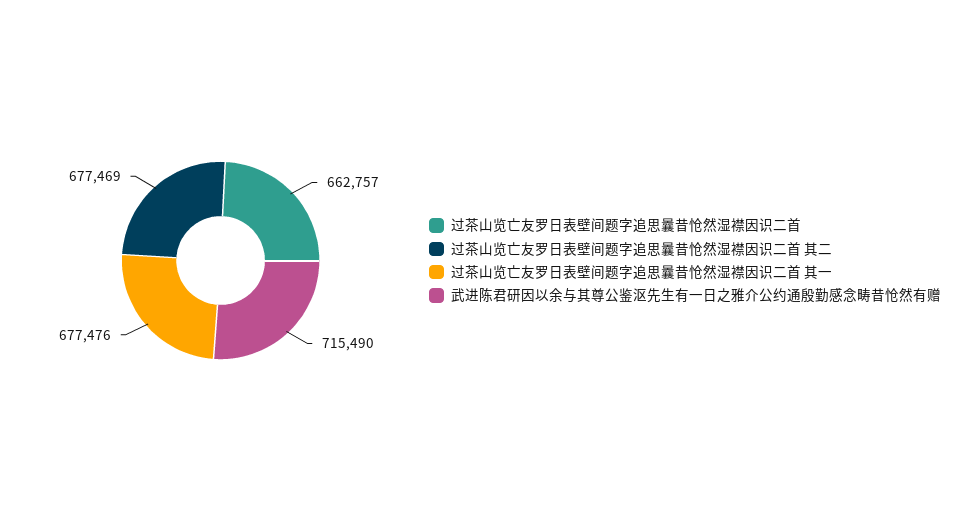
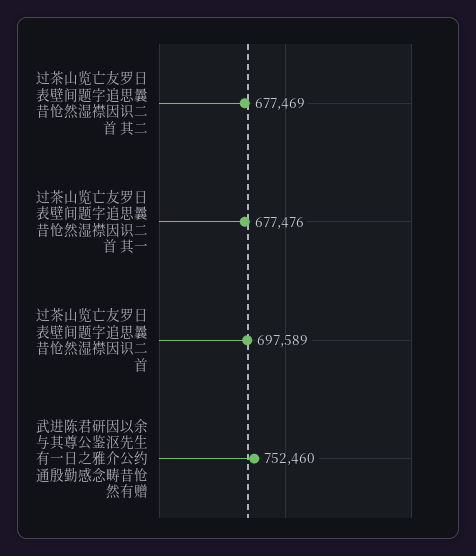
  {
-   "过茶山览亡友罗日表壁间题字追思曩昔怆然湿襟因识二首": 662757,
+   "过茶山览亡友罗日表壁间题字追思曩昔怆然湿襟因识二首": 697589,
    "过茶山览亡友罗日表壁间题字追思曩昔怆然湿襟因识二首 其二": 677469,
    "过茶山览亡友罗日表壁间题字追思曩昔怆然湿襟因识二首 其一": 677476,
-   "武进陈君研因以余与其尊公鉴沤先生有一日之雅介公约通殷勤感念畴昔怆然有赠": 715490
+   "武进陈君研因以余与其尊公鉴沤先生有一日之雅介公约通殷勤感念畴昔怆然有赠": 752460
  }

